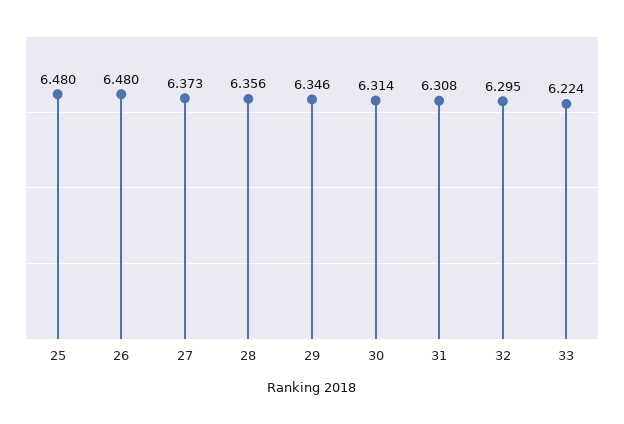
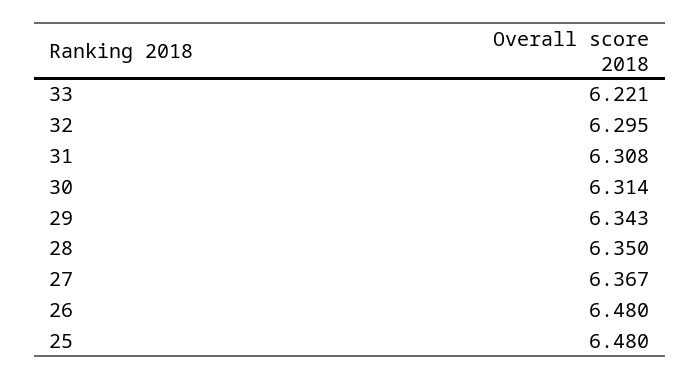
  {
    "25": 6.48,
    "26": 6.48,
-   "27": 6.373,
+   "27": 6.367,
-   "28": 6.356,
+   "28": 6.35,
-   "29": 6.346,
+   "29": 6.343,
    "30": 6.314,
    "31": 6.308,
    "32": 6.295,
-   "33": 6.224
+   "33": 6.221
  }

